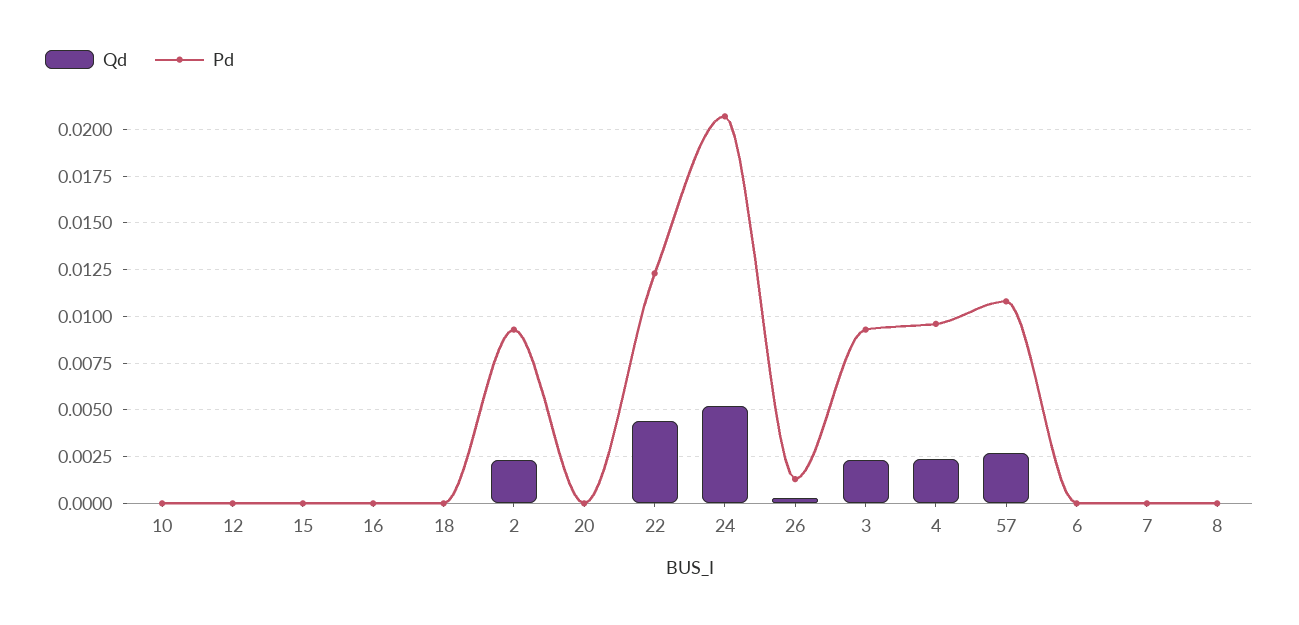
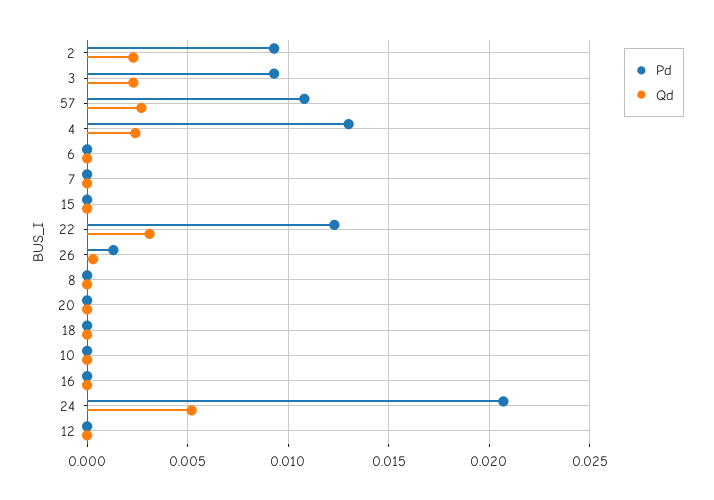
  {
    "Qd": {
      "10": 0,
      "12": 0,
      "15": 0,
      "16": 0,
      "18": 0,
      "2": 0.0025,
      "20": 0,
-     "22": 0.0045,
+     "22": 0.003,
      "24": 0.005,
      "26": 0.0005,
      "3": 0.0025,
      "4": 0.0025,
      "57": 0.0025,
      "6": 0,
      "7": 0,
      "8": 0
    },
    "Pd": {
      "10": 0,
      "12": 0,
      "15": 0,
      "16": 0,
      "18": 0,
      "2": 0.0095,
      "20": 0,
      "22": 0.0125,
      "24": 0.0205,
      "26": 0.0015,
      "3": 0.0095,
-     "4": 0.0095,
+     "4": 0.013,
      "57": 0.011,
      "6": 0,
      "7": 0,
      "8": 0
    }
  }

